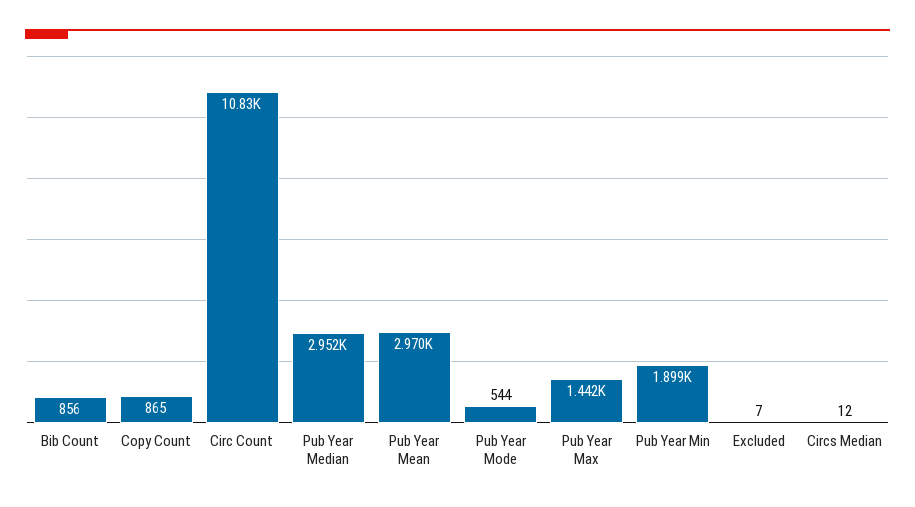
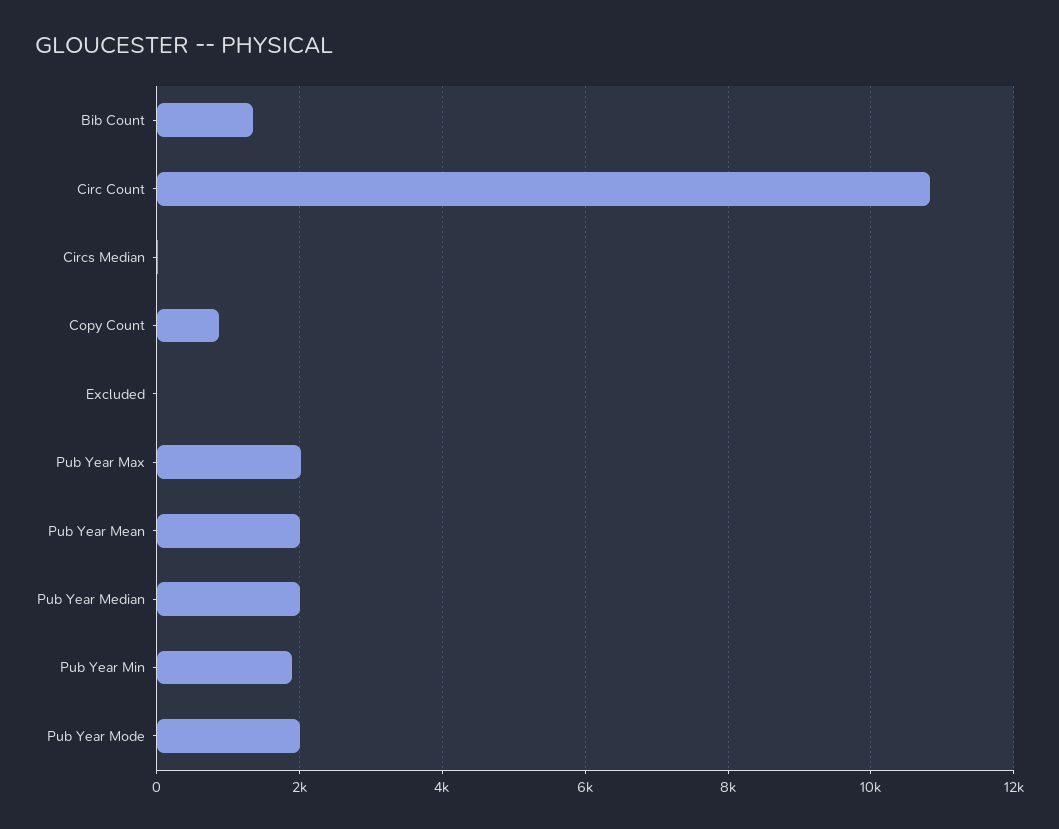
  {
-   "Bib Count": 856,
+   "Bib Count": 1400,
    "Copy Count": 865,
    "Circ Count": 10830,
-   "Pub Year Median": 2952,
+   "Pub Year Median": 2000,
-   "Pub Year Mean": 2970,
+   "Pub Year Mean": 2000,
-   "Pub Year Mode": 544,
+   "Pub Year Mode": 2000,
-   "Pub Year Max": 1442,
+   "Pub Year Max": 2000,
    "Pub Year Min": 1899,
    "Excluded": 7,
    "Circs Median": 12
  }

